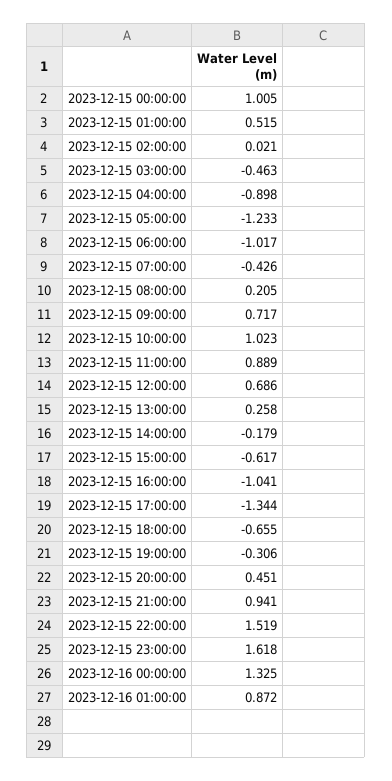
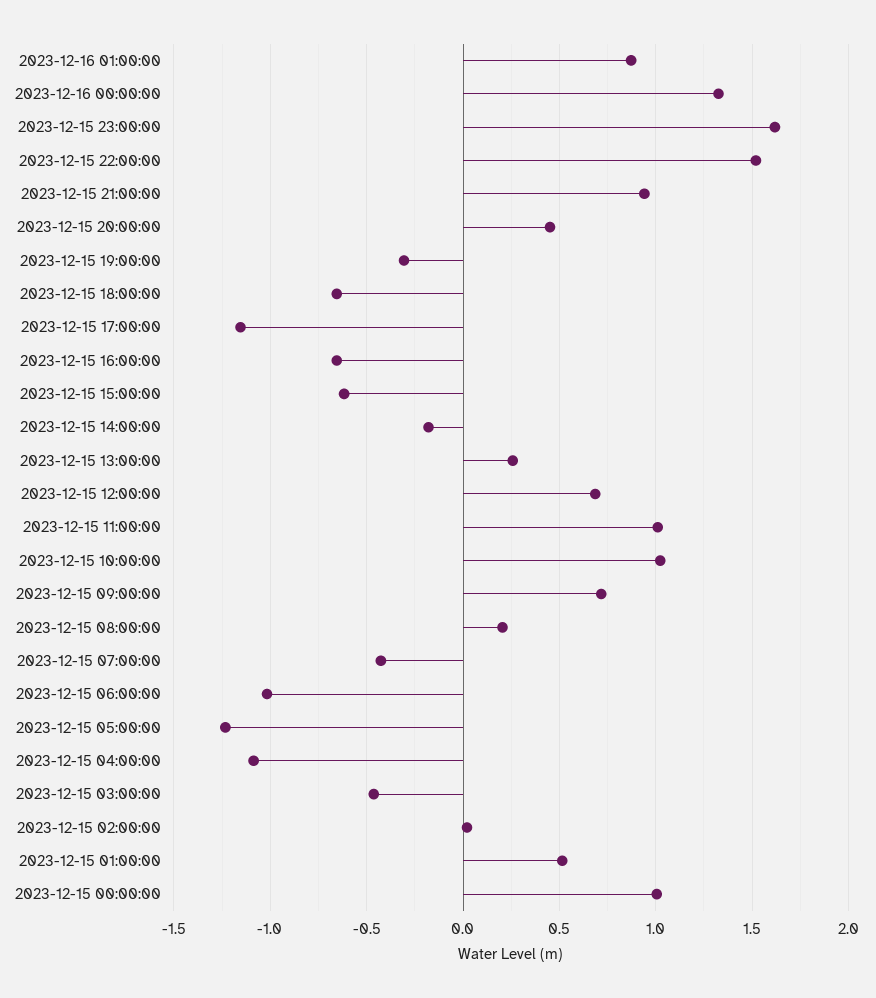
  {
    "2023-12-15 00:00:00": 1.005,
    "2023-12-15 01:00:00": 0.515,
    "2023-12-15 02:00:00": 0.021,
    "2023-12-15 03:00:00": -0.463,
-   "2023-12-15 04:00:00": -0.898,
+   "2023-12-15 04:00:00": -1.1,
    "2023-12-15 05:00:00": -1.233,
    "2023-12-15 06:00:00": -1.017,
    "2023-12-15 07:00:00": -0.426,
    "2023-12-15 08:00:00": 0.205,
    "2023-12-15 09:00:00": 0.717,
    "2023-12-15 10:00:00": 1.023,
-   "2023-12-15 11:00:00": 0.889,
+   "2023-12-15 11:00:00": 1,
    "2023-12-15 12:00:00": 0.686,
    "2023-12-15 13:00:00": 0.258,
    "2023-12-15 14:00:00": -0.179,
    "2023-12-15 15:00:00": -0.617,
-   "2023-12-15 16:00:00": -1.041,
+   "2023-12-15 16:00:00": -0.65,
-   "2023-12-15 17:00:00": -1.344,
+   "2023-12-15 17:00:00": -1.15,
    "2023-12-15 18:00:00": -0.655,
    "2023-12-15 19:00:00": -0.306,
    "2023-12-15 20:00:00": 0.451,
    "2023-12-15 21:00:00": 0.941,
    "2023-12-15 22:00:00": 1.519,
    "2023-12-15 23:00:00": 1.618,
    "2023-12-16 00:00:00": 1.325,
    "2023-12-16 01:00:00": 0.872
  }

